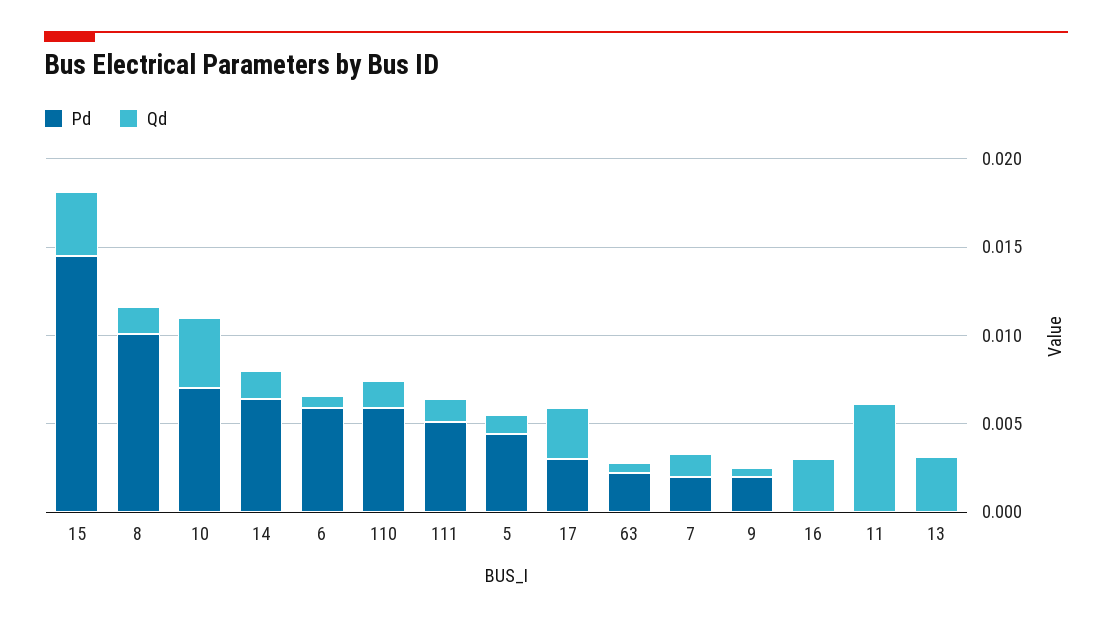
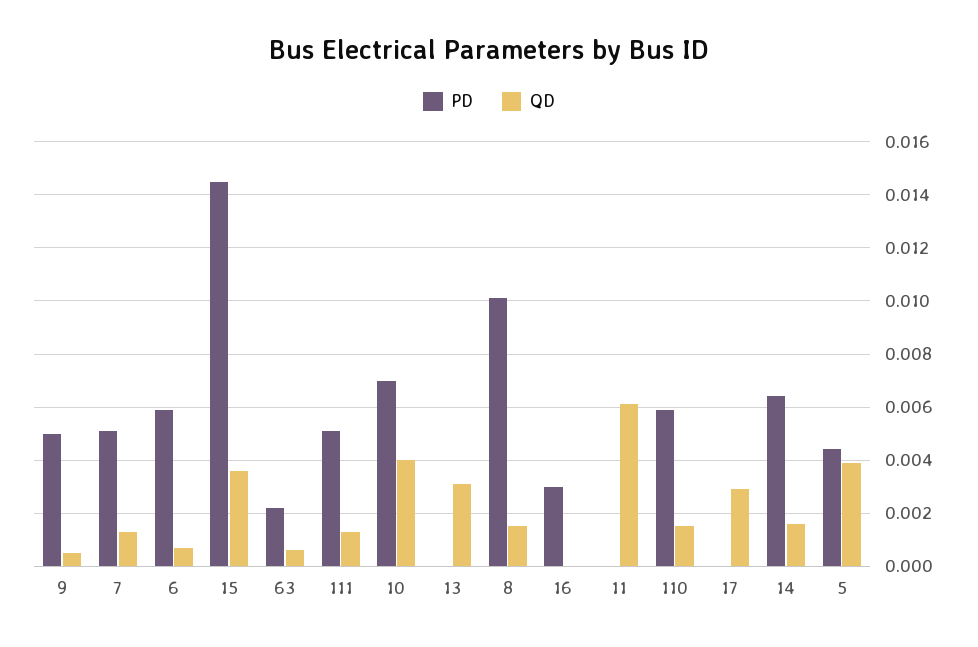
  {
    "Pd": {
      "15": 0.0145,
      "8": 0.01,
      "10": 0.007,
      "14": 0.0065,
      "6": 0.006,
      "110": 0.006,
      "111": 0.005,
      "5": 0.0045,
-     "17": 0.003,
+     "17": 0,
      "63": 0.002,
-     "7": 0.002,
+     "7": 0.005,
-     "9": 0.002,
+     "9": 0.005,
-     "16": 0,
+     "16": 0.003,
      "11": 0,
      "13": 0
    },
    "Qd": {
      "15": 0.0035,
      "8": 0.0015,
      "10": 0.004,
      "14": 0.0015,
      "6": 0.0005,
      "110": 0.0015,
      "111": 0.0015,
-     "5": 0.001,
+     "5": 0.004,
      "17": 0.003,
      "63": 0.0005,
      "7": 0.0015,
      "9": 0.0005,
-     "16": 0.003,
+     "16": 0,
      "11": 0.006,
      "13": 0.003
    }
  }

